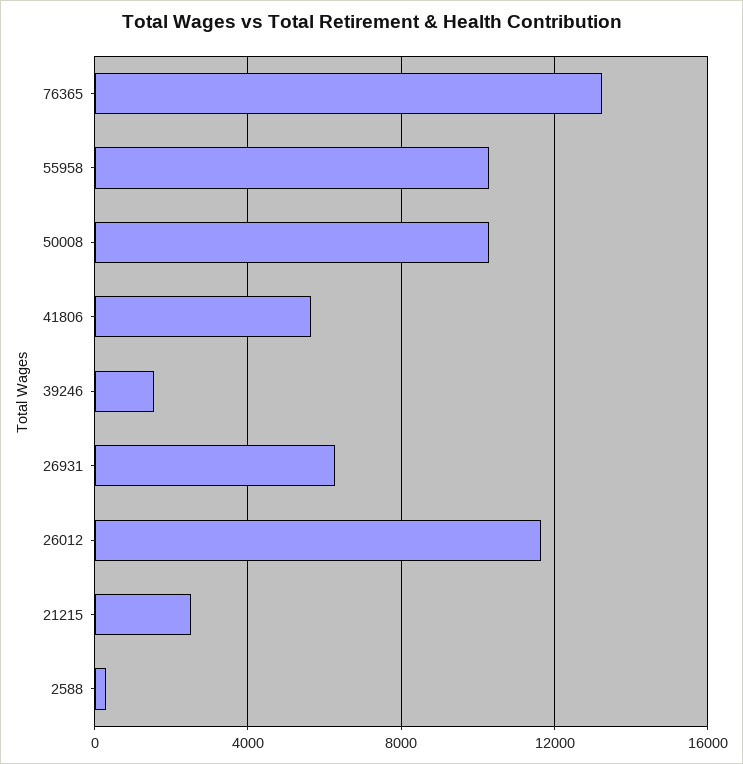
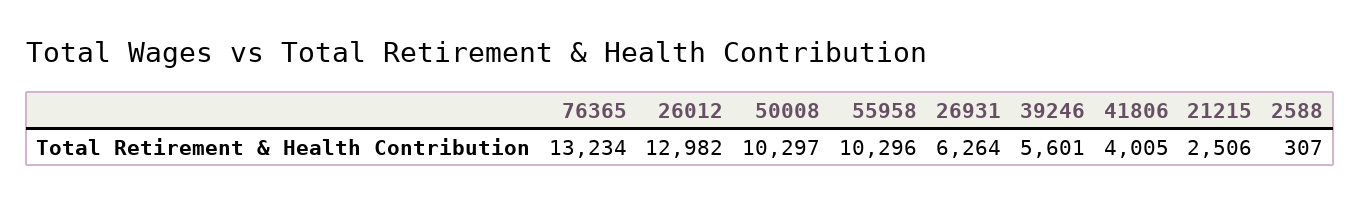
  {
    "76365": 13234,
    "55958": 10296,
    "50008": 10297,
-   "41806": 5500,
+   "41806": 4005,
-   "39246": 1500,
+   "39246": 5601,
    "26931": 6264,
-   "26012": 11500,
+   "26012": 12982,
    "21215": 2506,
    "2588": 307
  }

